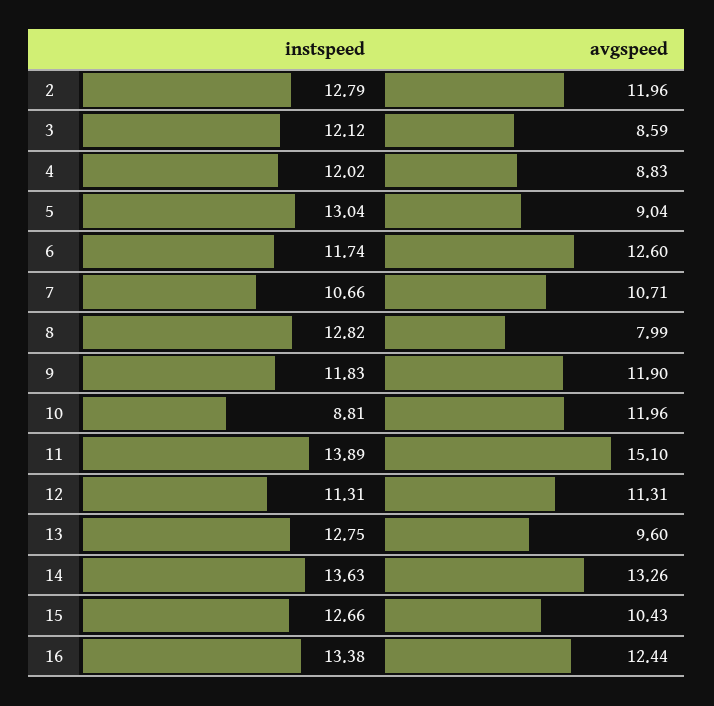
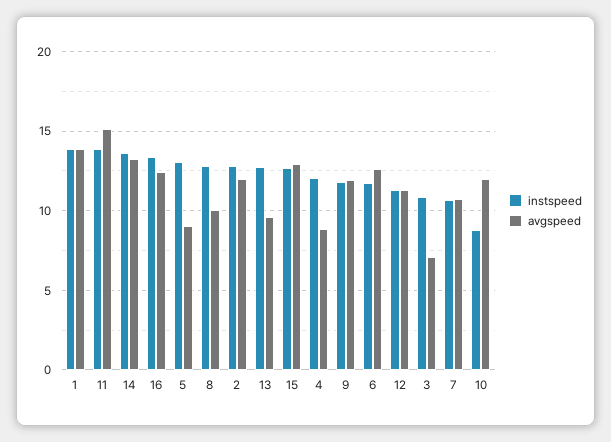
  {
    "instspeed": {
      "2": 12.79,
-     "3": 12.12,
+     "3": 11,
      "4": 12.02,
      "5": 13.04,
      "6": 11.74,
      "7": 10.66,
      "8": 12.82,
      "9": 11.83,
      "10": 8.81,
      "11": 13.89,
      "12": 11.31,
      "13": 12.75,
      "14": 13.63,
      "15": 12.66,
-     "16": 13.38
+     "16": 13.38,
+     "1": 14
    },
    "avgspeed": {
      "2": 11.96,
-     "3": 8.59,
+     "3": 7,
      "4": 8.83,
      "5": 9.04,
      "6": 12.6,
      "7": 10.71,
-     "8": 7.99,
+     "8": 10,
      "9": 11.9,
      "10": 11.96,
      "11": 15.1,
      "12": 11.31,
      "13": 9.6,
      "14": 13.26,
-     "15": 10.43,
+     "15": 13,
-     "16": 12.44
+     "16": 12.44,
+     "1": 14
    }
  }

